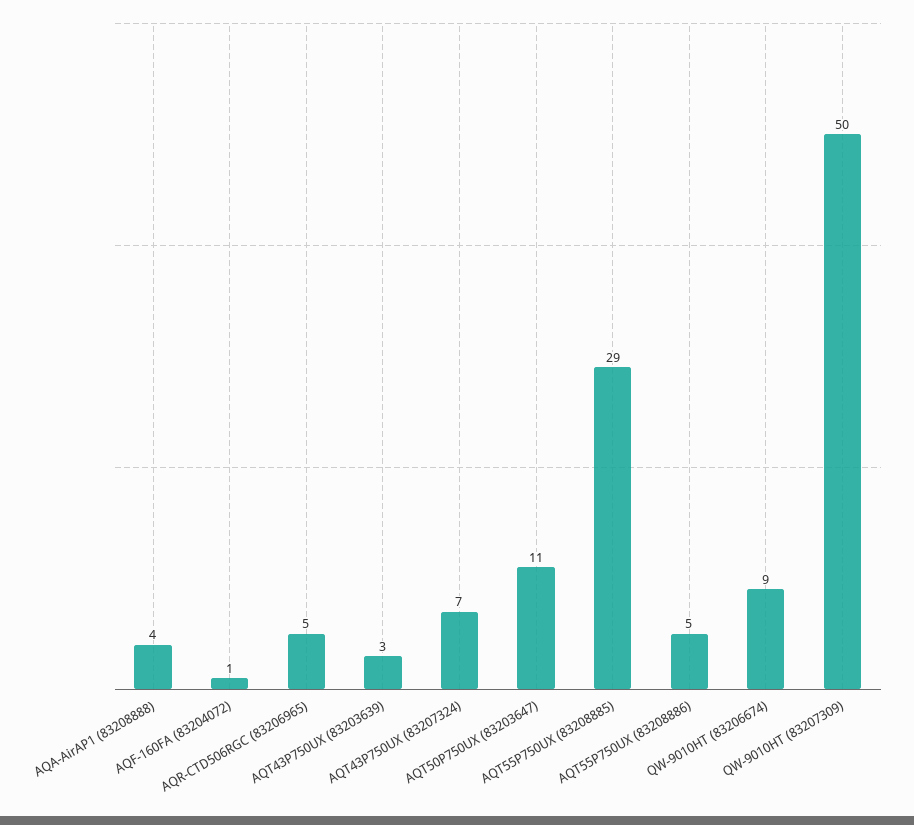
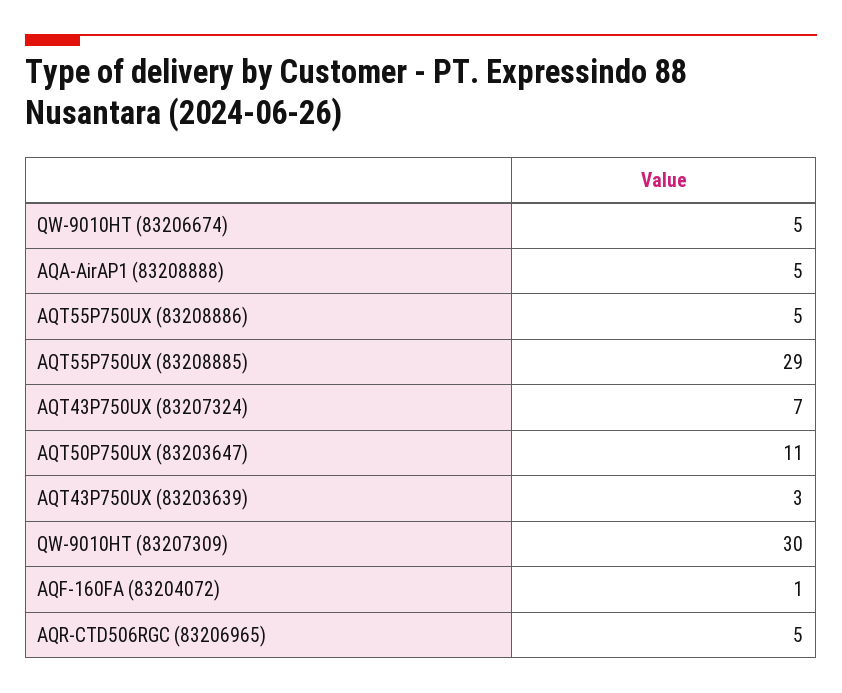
  {
-   "AQA-AirAP1 (83208888)": 4,
+   "AQA-AirAP1 (83208888)": 5,
    "AQF-160FA (83204072)": 1,
    "AQR-CTD506RGC (83206965)": 5,
    "AQT43P750UX (83203639)": 3,
    "AQT43P750UX (83207324)": 7,
    "AQT50P750UX (83203647)": 11,
    "AQT55P750UX (83208885)": 29,
    "AQT55P750UX (83208886)": 5,
-   "QW-9010HT (83206674)": 9,
+   "QW-9010HT (83206674)": 5,
-   "QW-9010HT (83207309)": 50
+   "QW-9010HT (83207309)": 30
  }

